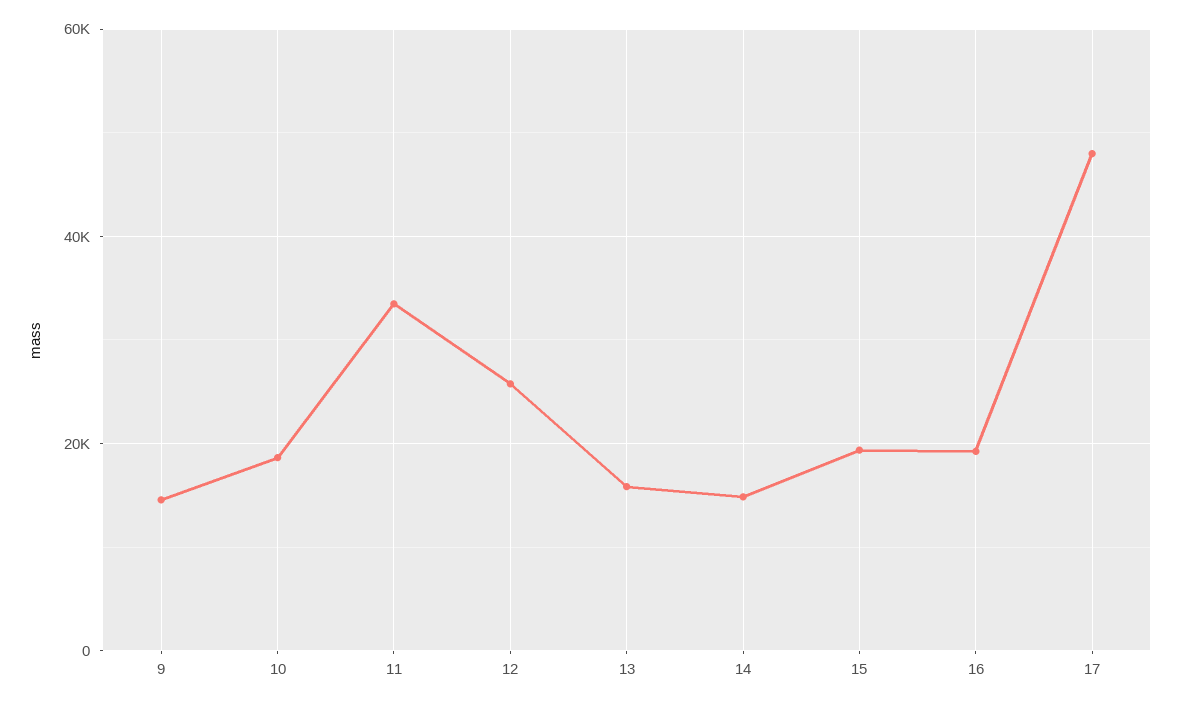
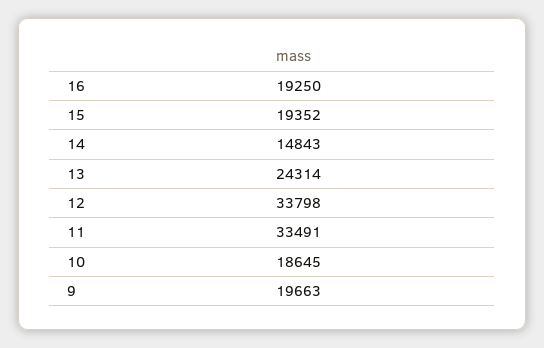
  {
-   "9": 14000,
+   "9": 19663,
    "10": 18645,
    "11": 33491,
-   "12": 26000,
+   "12": 33798,
-   "13": 16000,
+   "13": 24314,
    "14": 14843,
    "15": 19352,
-   "16": 19250,
+   "16": 19250
-   "17": 48000
  }

